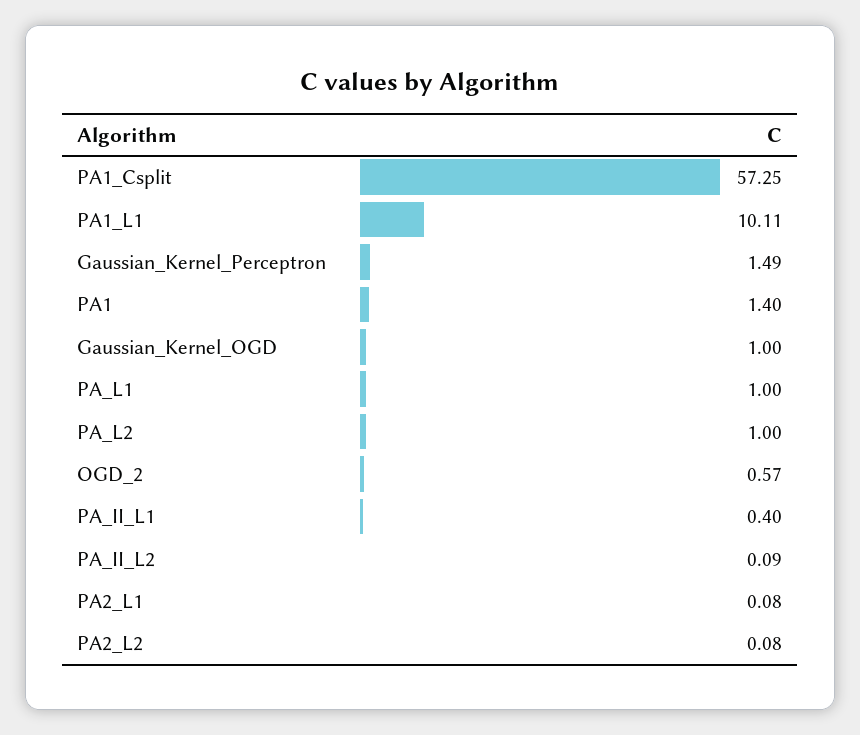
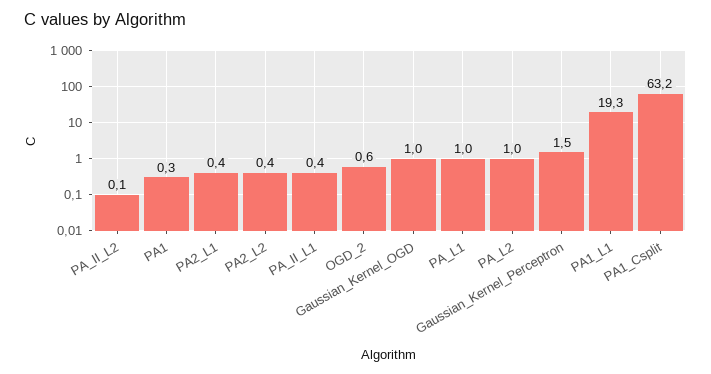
  {
-   "PA1_Csplit": 57.25,
+   "PA1_Csplit": 63.2,
-   "PA1_L1": 10.11,
+   "PA1_L1": 19.3,
    "Gaussian_Kernel_Perceptron": 1.49,
-   "PA1": 1.4,
+   "PA1": 0.3,
    "Gaussian_Kernel_OGD": 1,
    "PA_L1": 1,
    "PA_L2": 1,
    "OGD_2": 0.57,
    "PA_II_L1": 0.4,
    "PA_II_L2": 0.09,
-   "PA2_L1": 0.08,
+   "PA2_L1": 0.4,
-   "PA2_L2": 0.08
+   "PA2_L2": 0.4
  }

